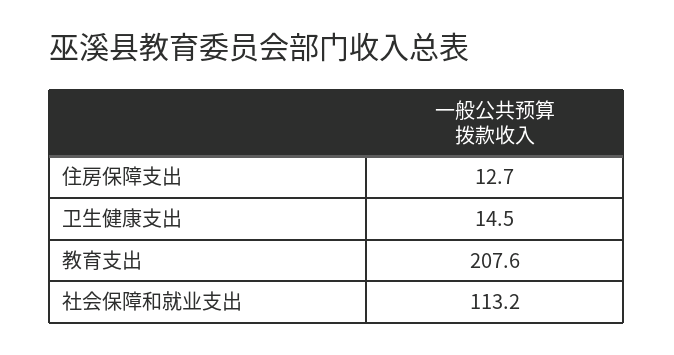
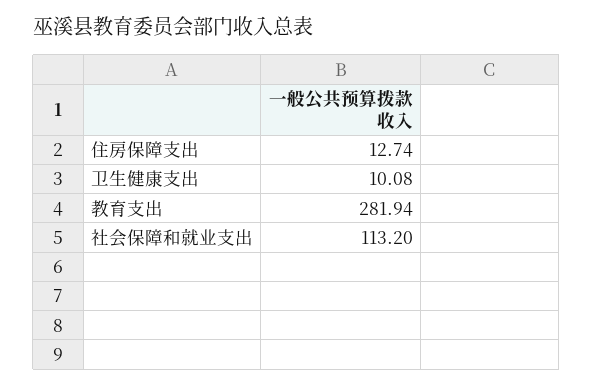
  {
    "住房保障支出": 12.74,
-   "卫生健康支出": 14.5,
+   "卫生健康支出": 10.08,
-   "教育支出": 207.6,
+   "教育支出": 281.94,
    "社会保障和就业支出": 113.2
  }

